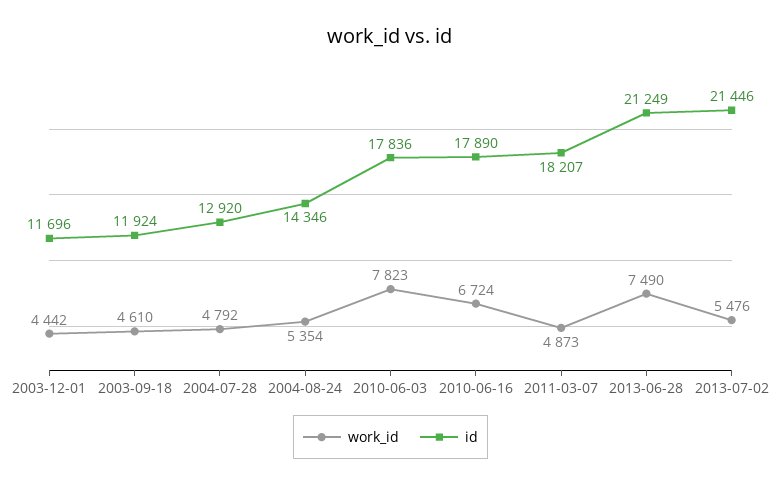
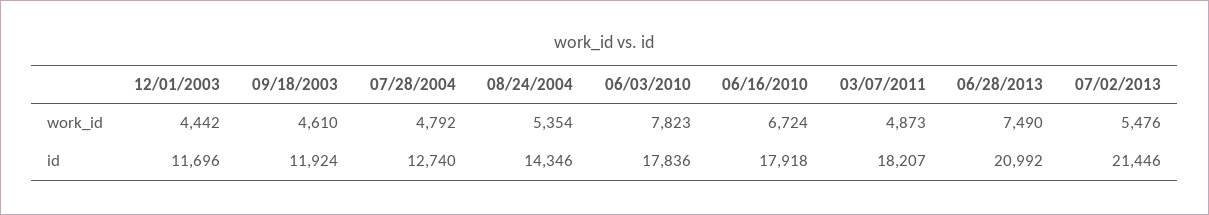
  {
    "work_id": {
      "2003-12-01": 4442,
      "2003-09-18": 4610,
      "2004-07-28": 4792,
      "2004-08-24": 5354,
      "2010-06-03": 7823,
      "2010-06-16": 6724,
      "2011-03-07": 4873,
      "2013-06-28": 7490,
      "2013-07-02": 5476
    },
    "id": {
      "2003-12-01": 11696,
      "2003-09-18": 11924,
-     "2004-07-28": 12920,
+     "2004-07-28": 12740,
      "2004-08-24": 14346,
      "2010-06-03": 17836,
-     "2010-06-16": 17890,
+     "2010-06-16": 17918,
      "2011-03-07": 18207,
-     "2013-06-28": 21249,
+     "2013-06-28": 20992,
      "2013-07-02": 21446
    }
  }

